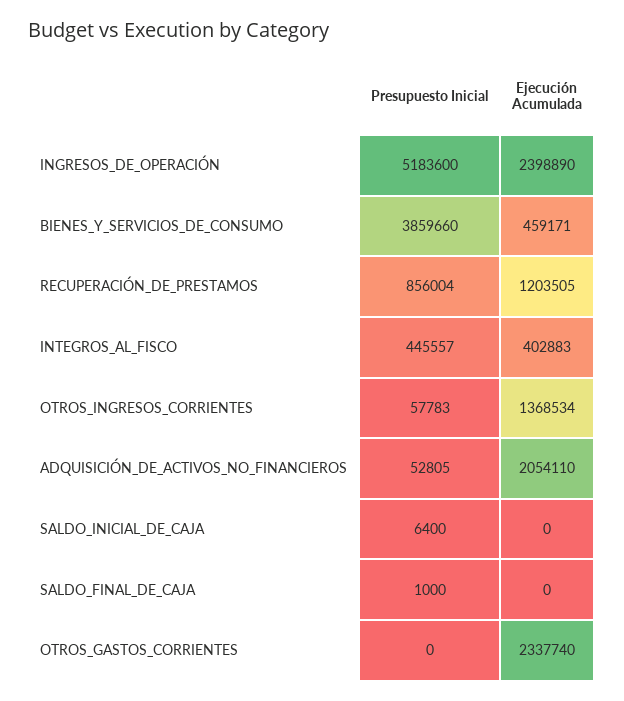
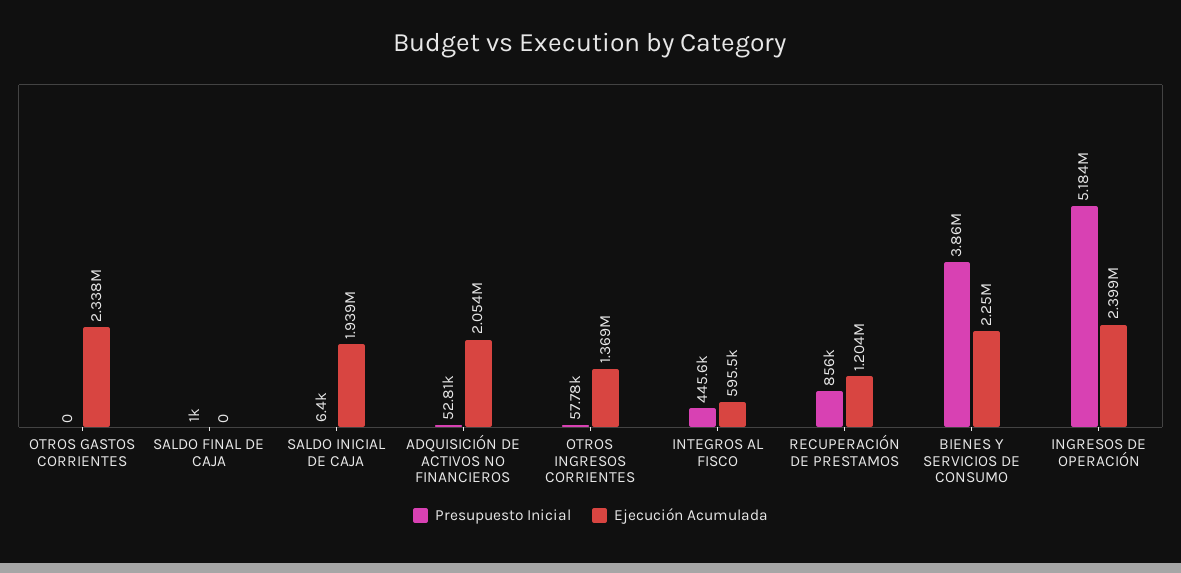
  {
    "Presupuesto Inicial": {
      "INGRESOS_DE_OPERACIÓN": 5183600,
      "BIENES_Y_SERVICIOS_DE_CONSUMO": 3859660,
      "RECUPERACIÓN_DE_PRESTAMOS": 856004,
      "INTEGROS_AL_FISCO": 445557,
      "OTROS_INGRESOS_CORRIENTES": 57783,
      "ADQUISICIÓN_DE_ACTIVOS_NO_FINANCIEROS": 52805,
      "SALDO_INICIAL_DE_CAJA": 6400,
      "SALDO_FINAL_DE_CAJA": 1000,
      "OTROS_GASTOS_CORRIENTES": 0
    },
    "Ejecución Acumulada": {
      "INGRESOS_DE_OPERACIÓN": 2398890,
-     "BIENES_Y_SERVICIOS_DE_CONSUMO": 459171,
+     "BIENES_Y_SERVICIOS_DE_CONSUMO": 2250000,
      "RECUPERACIÓN_DE_PRESTAMOS": 1203505,
-     "INTEGROS_AL_FISCO": 402883,
+     "INTEGROS_AL_FISCO": 595500,
      "OTROS_INGRESOS_CORRIENTES": 1368534,
      "ADQUISICIÓN_DE_ACTIVOS_NO_FINANCIEROS": 2054110,
-     "SALDO_INICIAL_DE_CAJA": 0,
+     "SALDO_INICIAL_DE_CAJA": 1939000,
      "SALDO_FINAL_DE_CAJA": 0,
      "OTROS_GASTOS_CORRIENTES": 2337740
    }
  }

